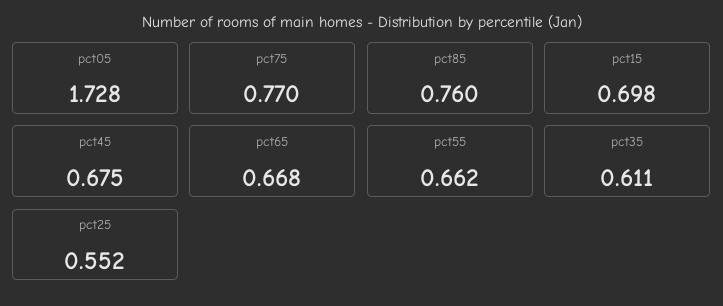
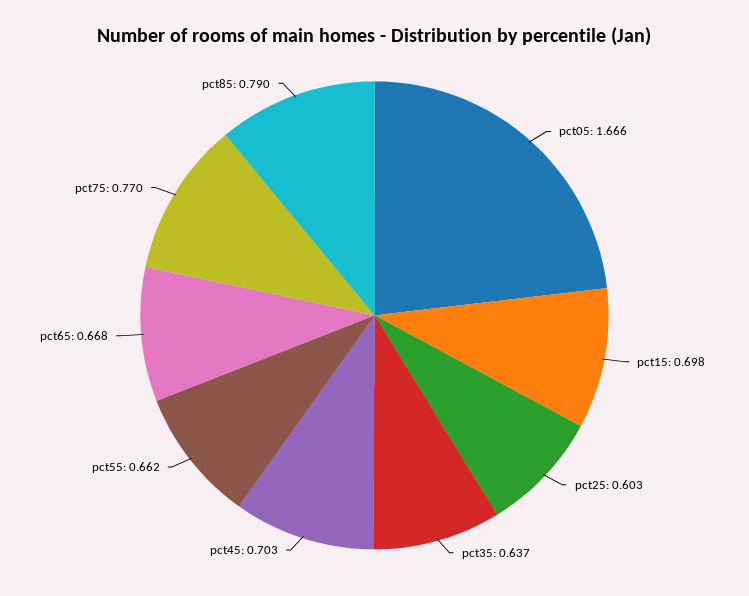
  {
-   "pct05": 1.728,
+   "pct05": 1.666,
    "pct75": 0.77,
-   "pct85": 0.76,
+   "pct85": 0.79,
    "pct15": 0.698,
-   "pct45": 0.675,
+   "pct45": 0.703,
    "pct65": 0.668,
    "pct55": 0.662,
-   "pct35": 0.611,
+   "pct35": 0.637,
-   "pct25": 0.552
+   "pct25": 0.603
  }

